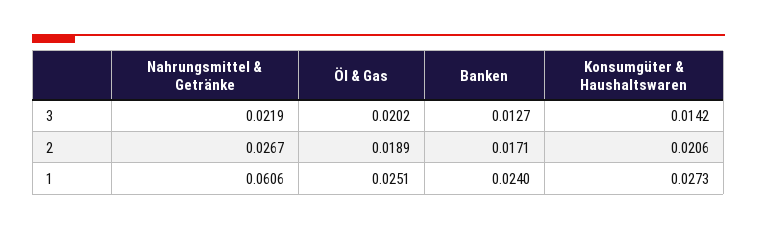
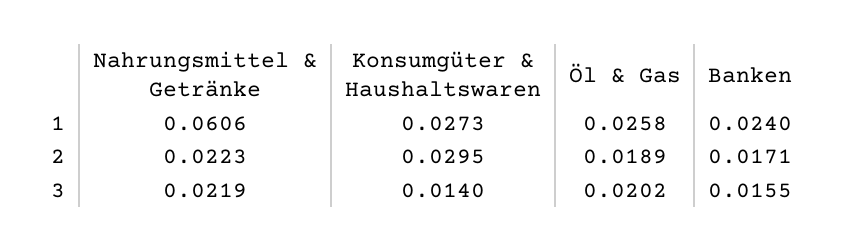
  {
    "Nahrungsmittel & Getränke": {
      "3": 0.0219,
-     "2": 0.0267,
+     "2": 0.0223,
      "1": 0.0606
    },
    "Öl & Gas": {
      "3": 0.0202,
      "2": 0.0189,
-     "1": 0.0251
+     "1": 0.0258
    },
    "Banken": {
-     "3": 0.0127,
+     "3": 0.0155,
      "2": 0.0171,
      "1": 0.024
    },
    "Konsumgüter & Haushaltswaren": {
-     "3": 0.0142,
+     "3": 0.014,
-     "2": 0.0206,
+     "2": 0.0295,
      "1": 0.0273
    }
  }

